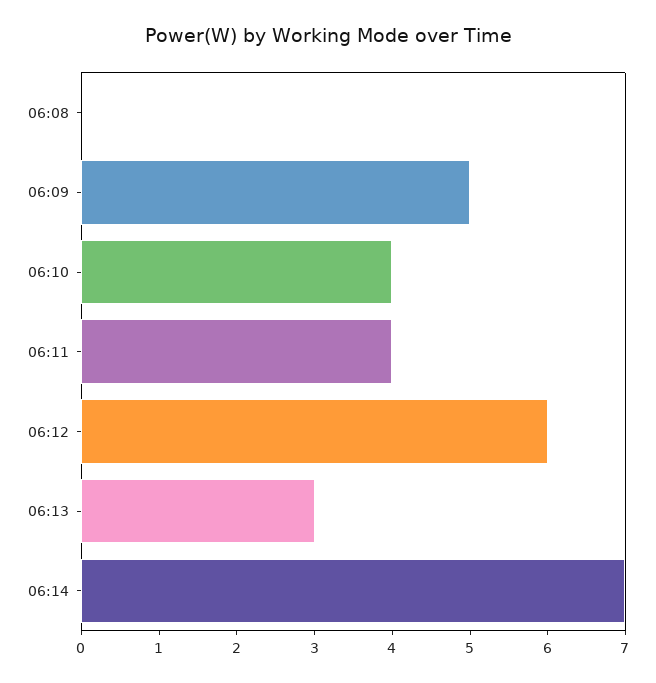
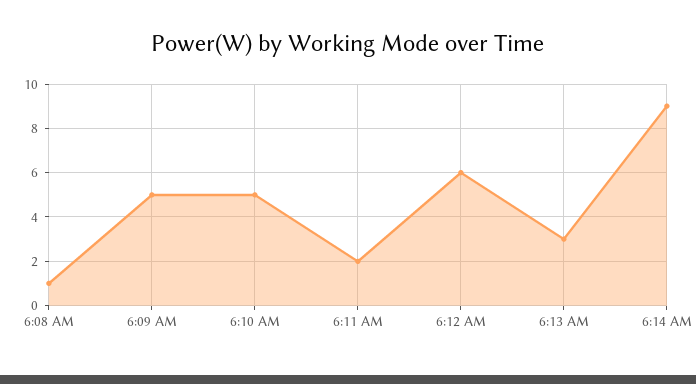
  {
-   "06:08": 0,
+   "06:08": 1,
    "06:09": 5,
-   "06:10": 4,
+   "06:10": 5,
-   "06:11": 4,
+   "06:11": 2,
    "06:12": 6,
    "06:13": 3,
-   "06:14": 7
+   "06:14": 9
  }

